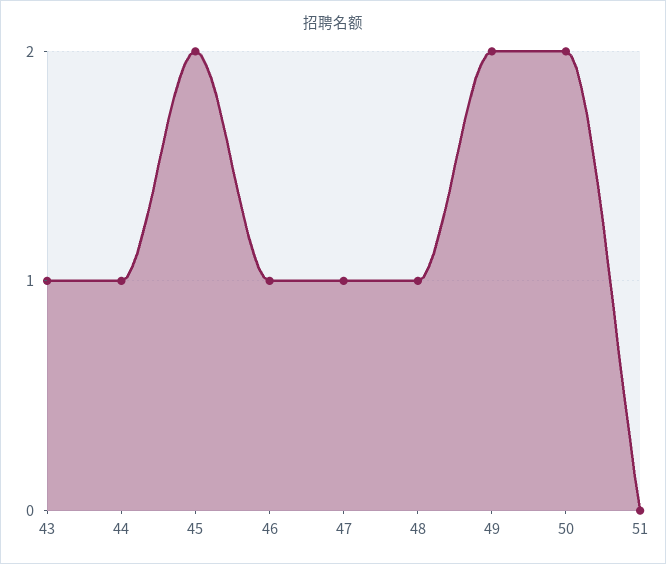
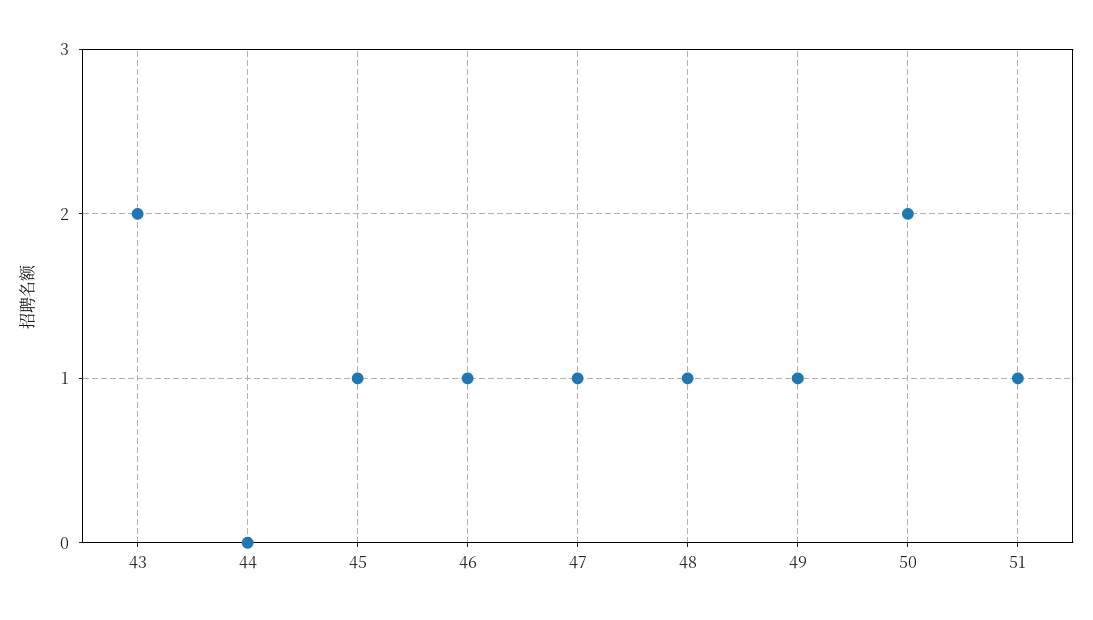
  {
-   "43": 1,
+   "43": 2,
-   "44": 1,
+   "44": 0,
-   "45": 2,
+   "45": 1,
    "46": 1,
    "47": 1,
    "48": 1,
-   "49": 2,
+   "49": 1,
    "50": 2,
-   "51": 0
+   "51": 1
  }

